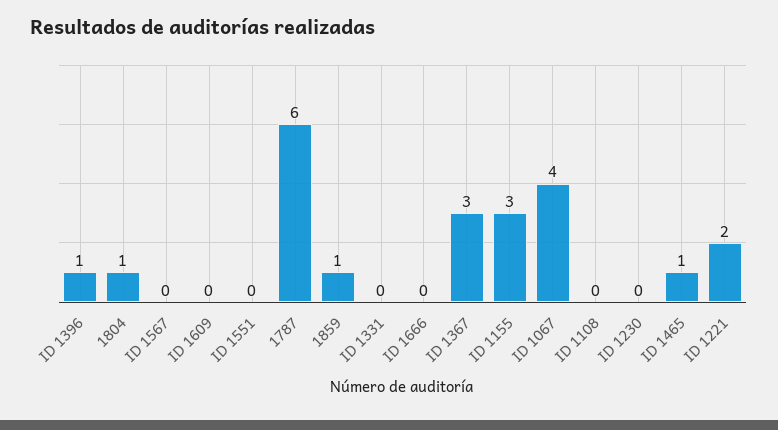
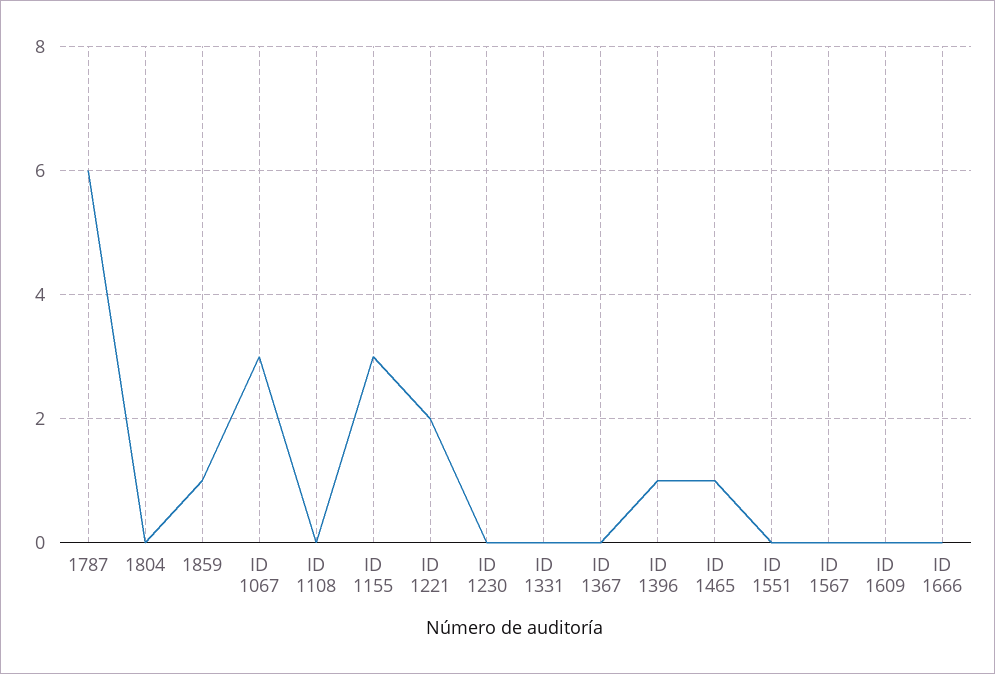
  {
    "ID 1396": 1,
-   "1804": 1,
+   "1804": 0,
    "ID 1567": 0,
    "ID 1609": 0,
    "ID 1551": 0,
    "1787": 6,
    "1859": 1,
    "ID 1331": 0,
    "ID 1666": 0,
-   "ID 1367": 3,
+   "ID 1367": 0,
    "ID 1155": 3,
-   "ID 1067": 4,
+   "ID 1067": 3,
    "ID 1108": 0,
    "ID 1230": 0,
    "ID 1465": 1,
    "ID 1221": 2
  }

